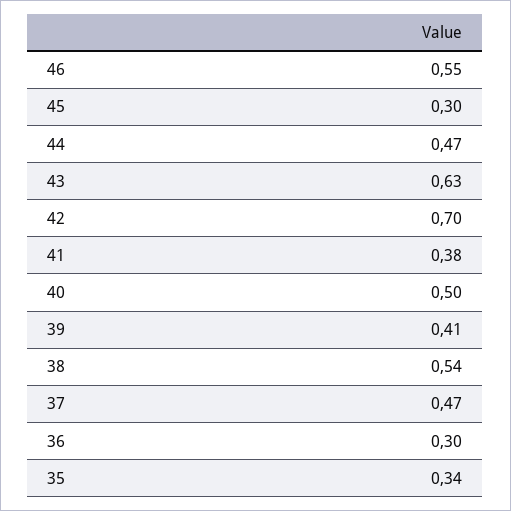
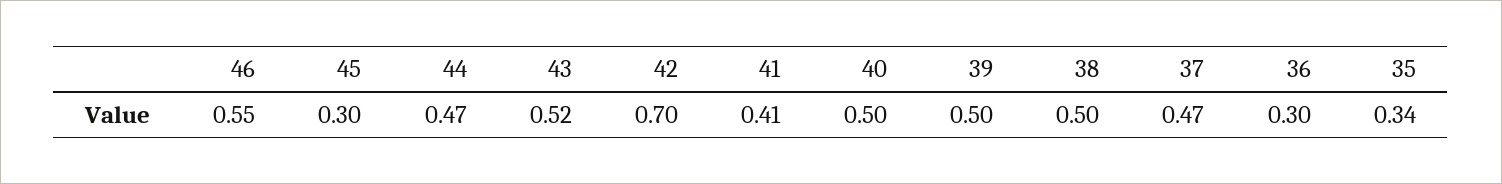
  {
    "46": 0.55,
    "45": 0.3,
    "44": 0.47,
-   "43": 0.63,
+   "43": 0.52,
    "42": 0.7,
-   "41": 0.38,
+   "41": 0.41,
    "40": 0.5,
-   "39": 0.41,
+   "39": 0.5,
-   "38": 0.54,
+   "38": 0.5,
    "37": 0.47,
    "36": 0.3,
    "35": 0.34
  }

